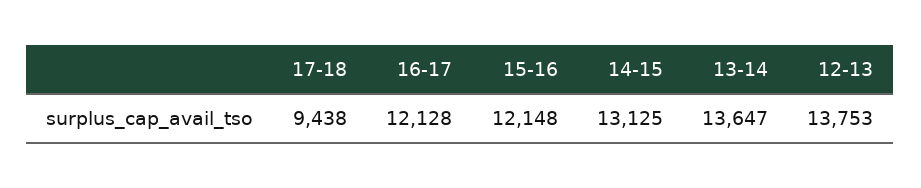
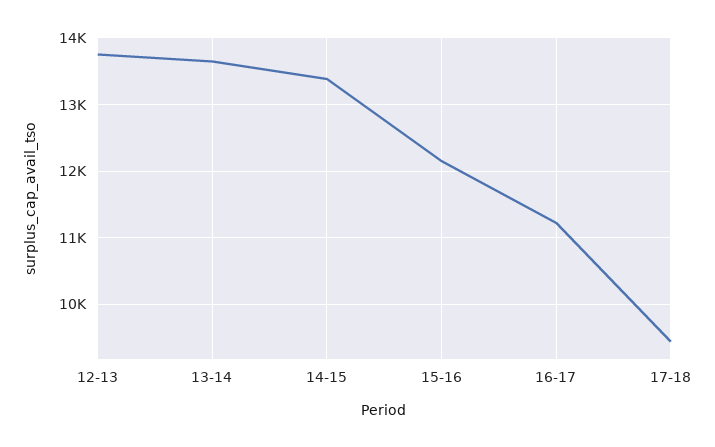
  {
    "17-18": 9438,
-   "16-17": 12128,
+   "16-17": 11200,
    "15-16": 12148,
-   "14-15": 13125,
+   "14-15": 13400,
    "13-14": 13647,
    "12-13": 13753
  }

